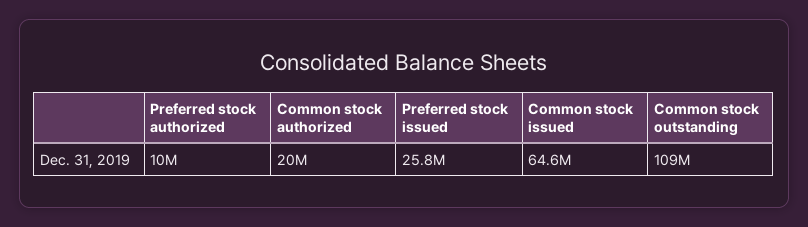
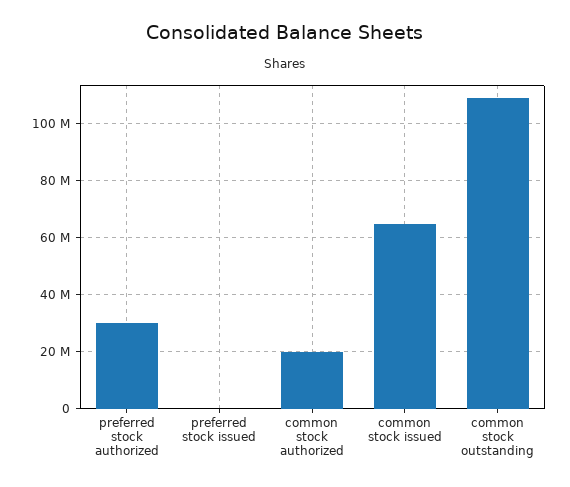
  {
-   "Preferred stock authorized": 10000000,
+   "Preferred stock authorized": 30000000,
    "Common stock authorized": 20000000,
-   "Preferred stock issued": 25800000,
+   "Preferred stock issued": 0,
    "Common stock issued": 64600000,
    "Common stock outstanding": 109000000
  }

